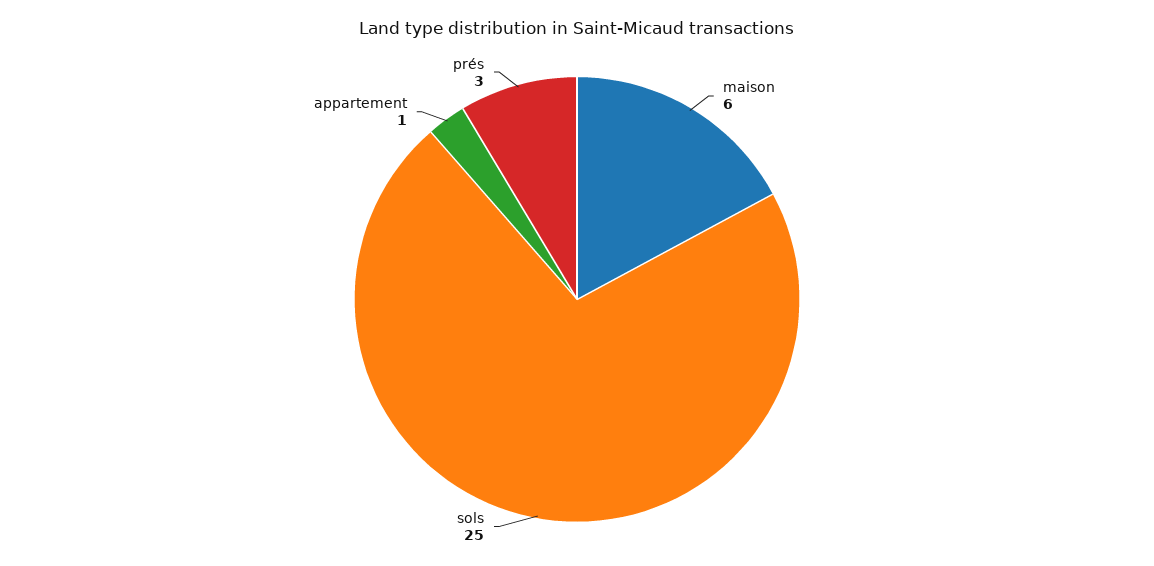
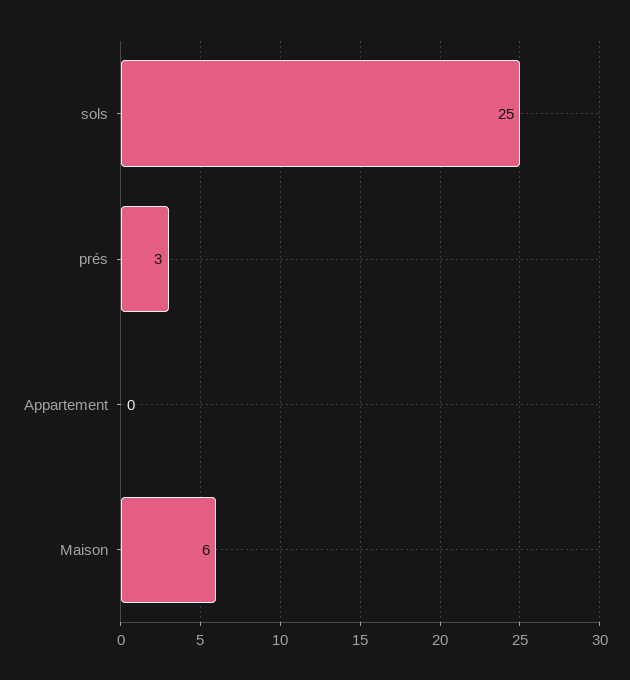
  {
    "maison": 6,
    "sols": 25,
-   "appartement": 1,
+   "appartement": 0,
    "prés": 3
  }

